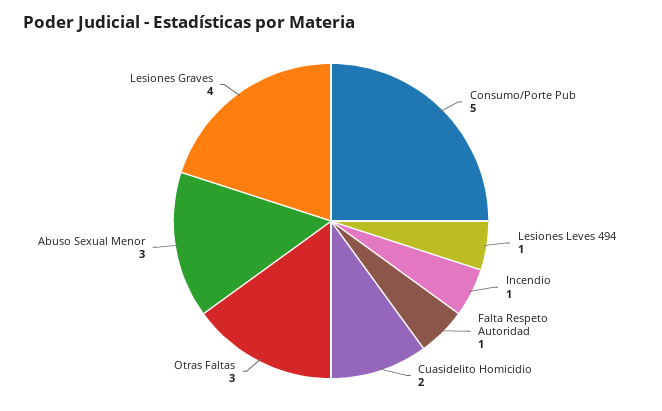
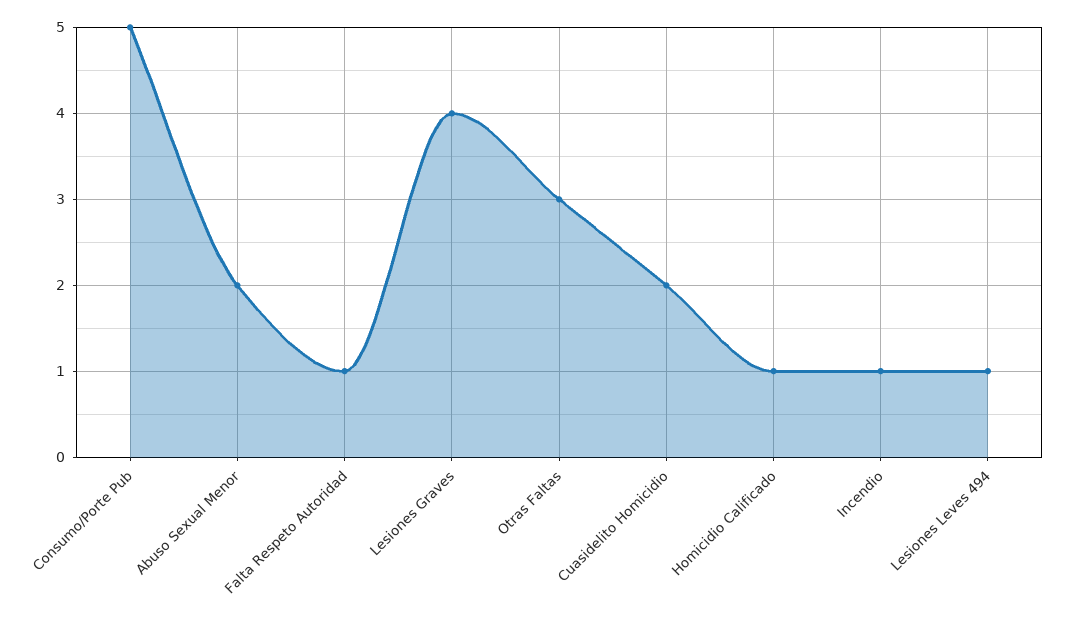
  {
    "Consumo/Porte Pub": 5,
    "Lesiones Leves 494": 1,
    "Incendio": 1,
    "Falta Respeto Autoridad": 1,
    "Cuasidelito Homicidio": 2,
    "Otras Faltas": 3,
-   "Abuso Sexual Menor": 3,
+   "Abuso Sexual Menor": 2,
-   "Lesiones Graves": 4
+   "Lesiones Graves": 4,
+   "Homicidio Calificado": 1
  }

